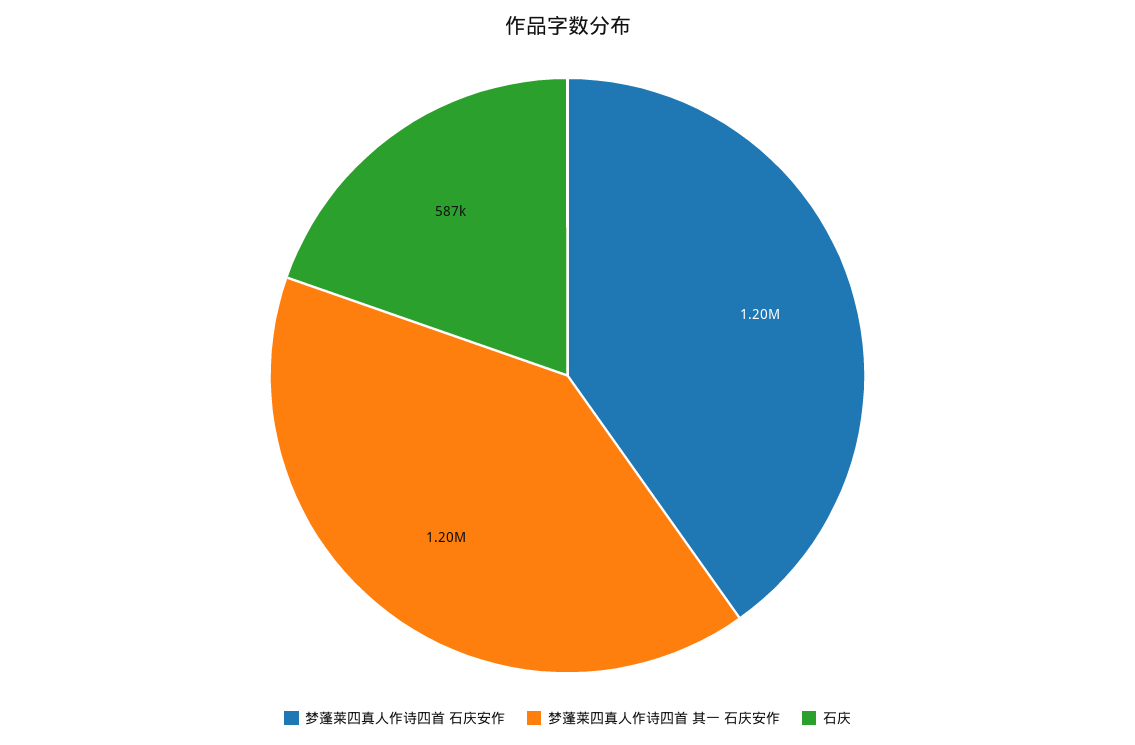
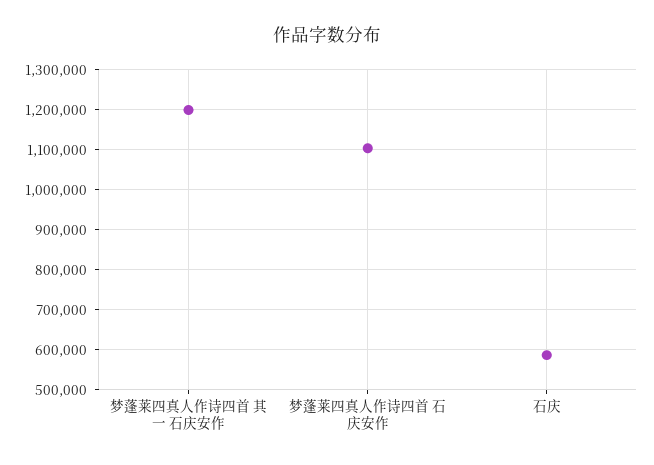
  {
-   "梦蓬莱四真人作诗四首 石庆安作": 1200000,
+   "梦蓬莱四真人作诗四首 石庆安作": 1100000,
    "梦蓬莱四真人作诗四首 其一 石庆安作": 1200000,
    "石庆": 587000
  }

